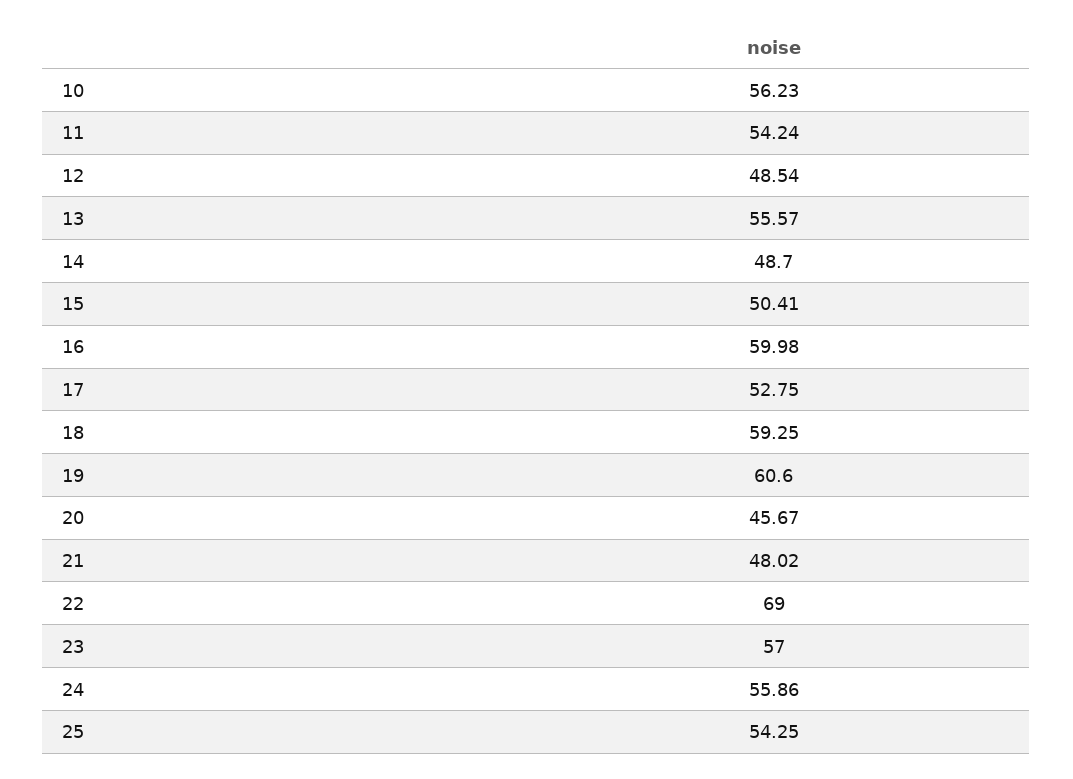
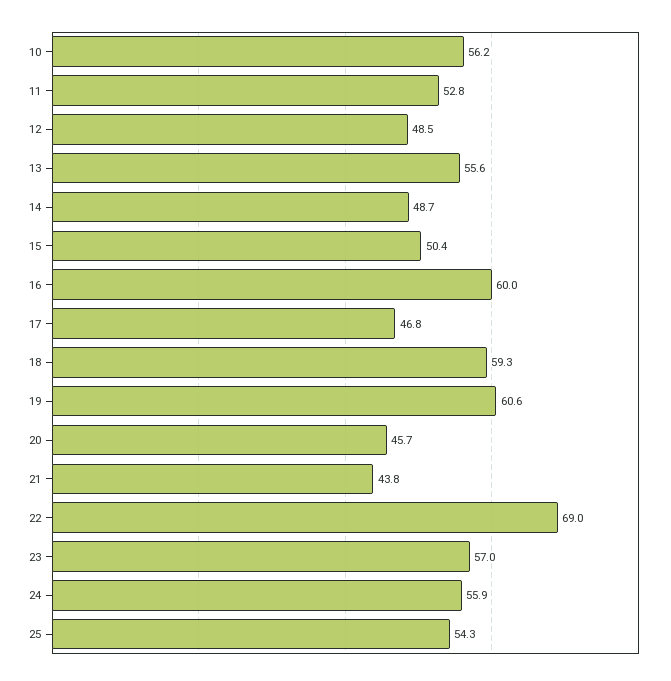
  {
    "10": 56.23,
-   "11": 54.24,
+   "11": 52.8,
    "12": 48.54,
    "13": 55.57,
    "14": 48.7,
    "15": 50.41,
    "16": 59.98,
-   "17": 52.75,
+   "17": 46.8,
    "18": 59.25,
    "19": 60.6,
    "20": 45.67,
-   "21": 48.02,
+   "21": 43.8,
    "22": 69,
    "23": 57,
    "24": 55.86,
    "25": 54.25
  }

